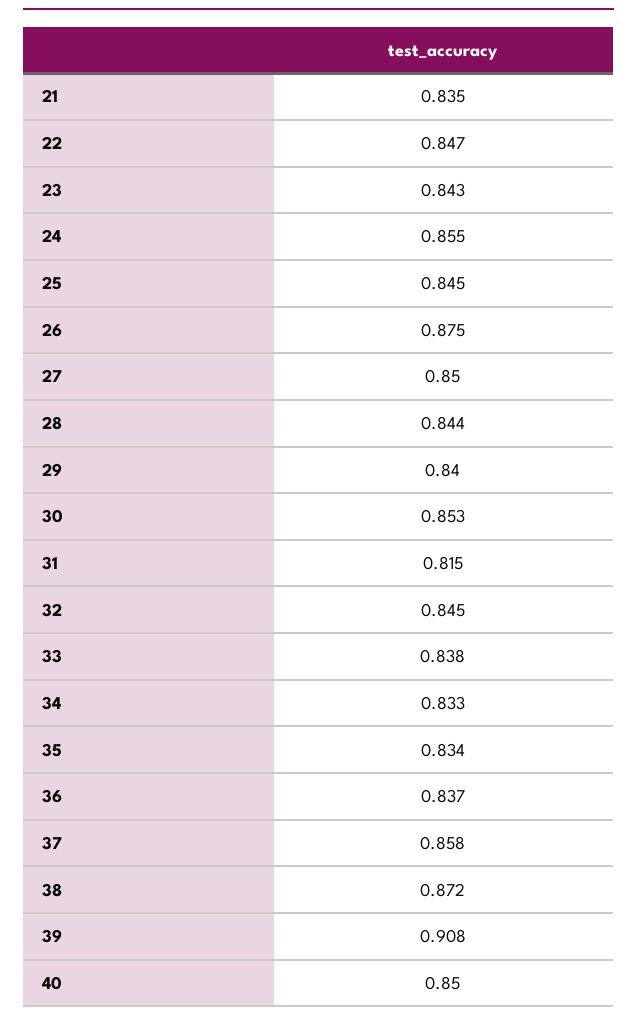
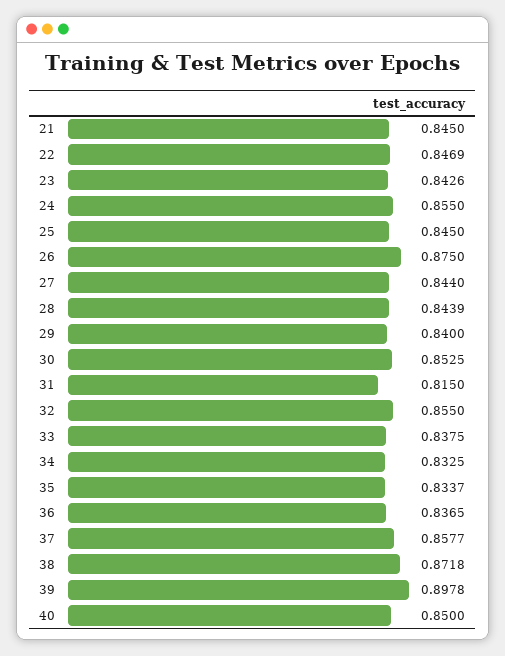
  {
-   "21": 0.835,
+   "21": 0.845,
    "22": 0.8469,
    "23": 0.8426,
    "24": 0.855,
    "25": 0.845,
    "26": 0.875,
-   "27": 0.85,
+   "27": 0.844,
    "28": 0.8439,
    "29": 0.84,
    "30": 0.8525,
    "31": 0.815,
-   "32": 0.845,
+   "32": 0.855,
    "33": 0.8375,
    "34": 0.8325,
    "35": 0.8337,
    "36": 0.8365,
    "37": 0.8577,
    "38": 0.8718,
-   "39": 0.908,
+   "39": 0.8978,
    "40": 0.85
  }

